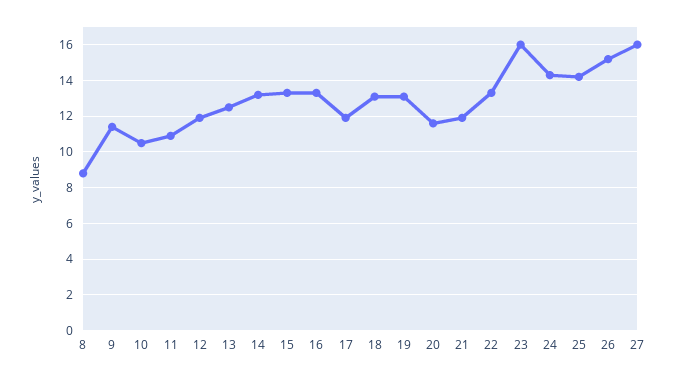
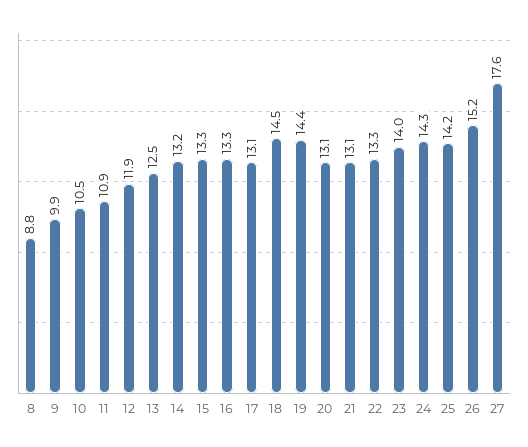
  {
    "8": 8.8,
-   "9": 11.5,
+   "9": 9.9,
    "10": 10.5,
    "11": 10.9,
    "12": 11.9,
    "13": 12.5,
    "14": 13.2,
    "15": 13.3,
    "16": 13.3,
-   "17": 12,
+   "17": 13.1,
-   "18": 13,
+   "18": 14.5,
-   "19": 13,
+   "19": 14.4,
-   "20": 11.5,
+   "20": 13.1,
-   "21": 12,
+   "21": 13.1,
    "22": 13.3,
-   "23": 16,
+   "23": 14,
    "24": 14.3,
    "25": 14.2,
    "26": 15.2,
-   "27": 16
+   "27": 17.6
  }

